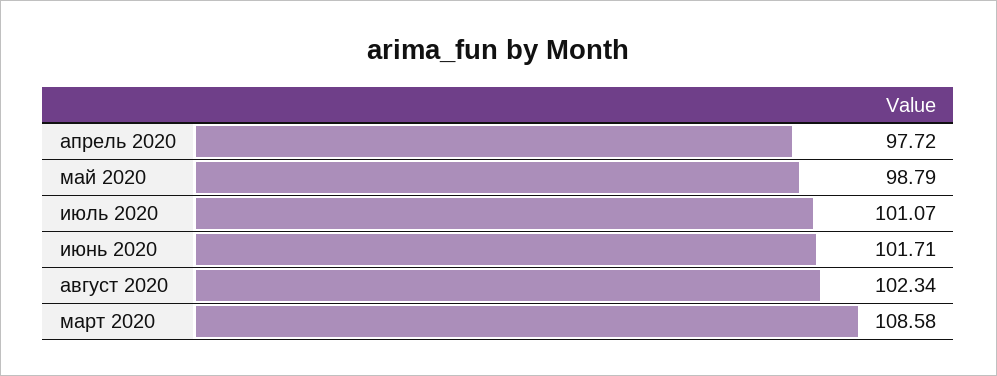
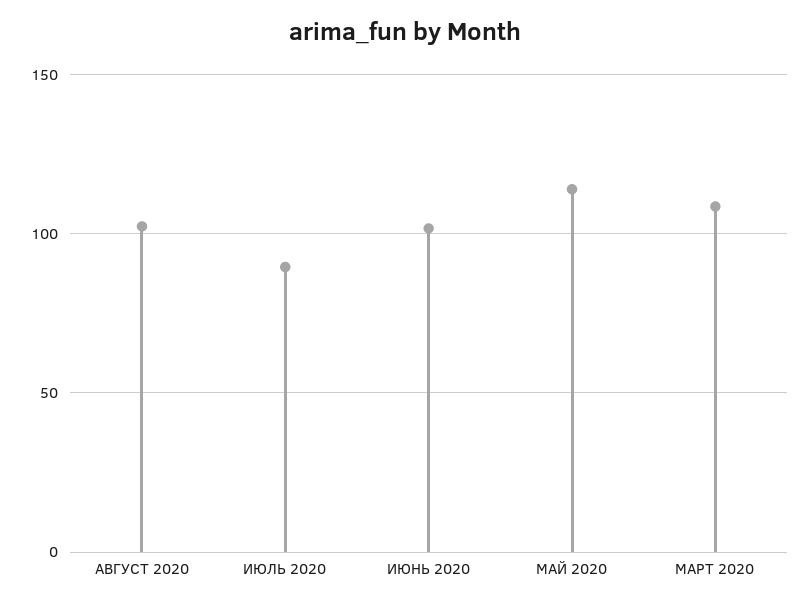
  {
-   "апрель 2020": 97.72,
-   "май 2020": 98.79,
+   "май 2020": 115,
-   "июль 2020": 101.07,
+   "июль 2020": 90,
    "июнь 2020": 101.71,
    "август 2020": 102.34,
    "март 2020": 108.58
  }

